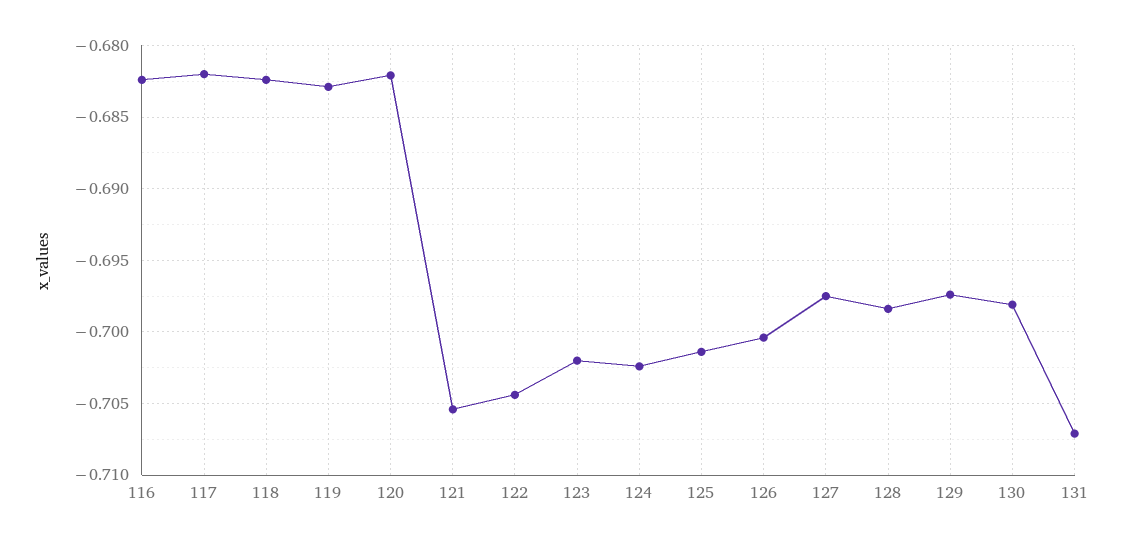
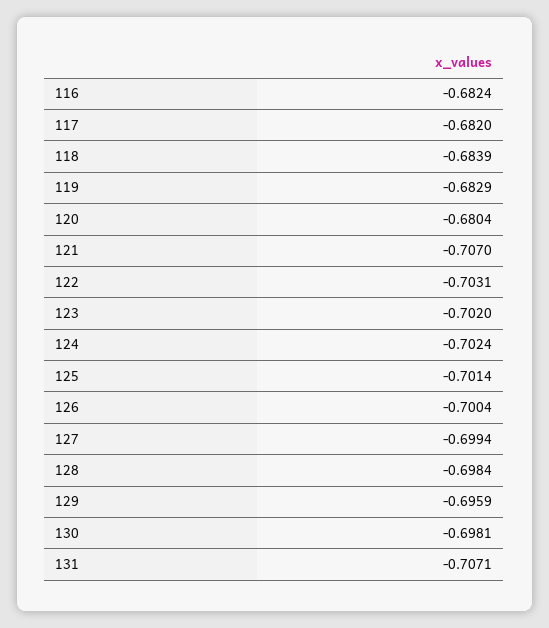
  {
    "116": -0.6824,
    "117": -0.682,
-   "118": -0.6825,
+   "118": -0.6839,
    "119": -0.6829,
-   "120": -0.682,
+   "120": -0.6804,
-   "121": -0.7055,
+   "121": -0.707,
-   "122": -0.7045,
+   "122": -0.7031,
    "123": -0.702,
    "124": -0.7024,
    "125": -0.7014,
    "126": -0.7004,
-   "127": -0.6975,
+   "127": -0.6994,
    "128": -0.6984,
-   "129": -0.6975,
+   "129": -0.6959,
    "130": -0.6981,
    "131": -0.7071
  }

